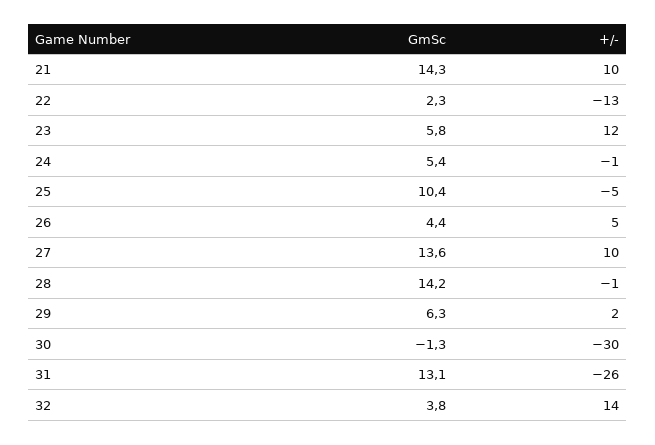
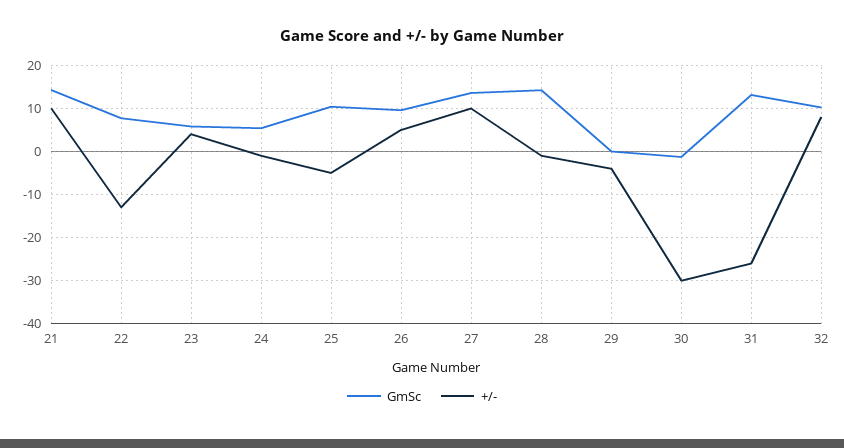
  {
    "GmSc": {
      "21": 14.3,
-     "22": 2.3,
+     "22": 8,
      "23": 5.8,
      "24": 5.4,
      "25": 10.4,
-     "26": 4.4,
+     "26": 10,
      "27": 13.6,
      "28": 14.2,
-     "29": 6.3,
+     "29": 0,
      "30": -1.3,
      "31": 13.1,
-     "32": 3.8
+     "32": 10
    },
    "+/-": {
      "21": 10,
      "22": -13,
-     "23": 12,
+     "23": 4,
      "24": -1,
      "25": -5,
      "26": 5,
      "27": 10,
      "28": -1,
-     "29": 2,
+     "29": -4,
      "30": -30,
      "31": -26,
-     "32": 14
+     "32": 8
    }
  }

